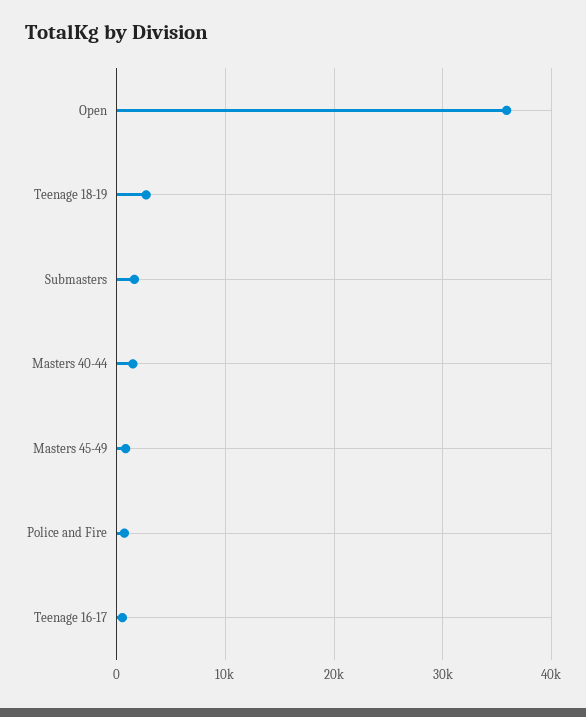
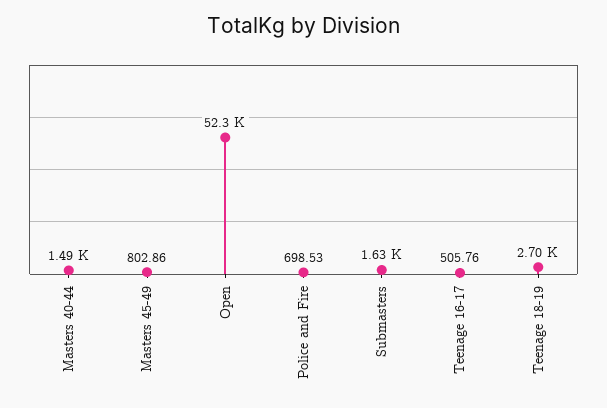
  {
-   "Open": 36000,
+   "Open": 52300,
    "Teenage 18-19": 2700,
    "Submasters": 1630,
    "Masters 40-44": 1490,
    "Masters 45-49": 802.86,
    "Police and Fire": 698.53,
    "Teenage 16-17": 505.76
  }

